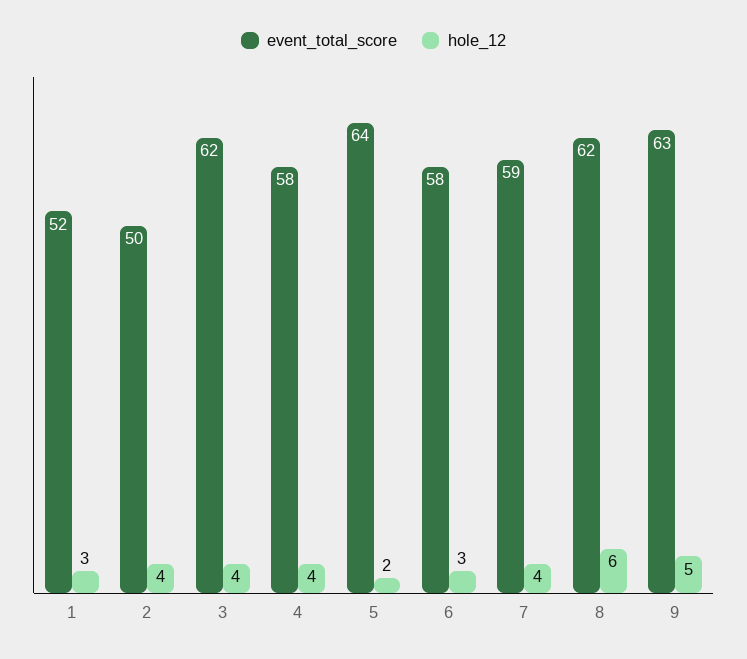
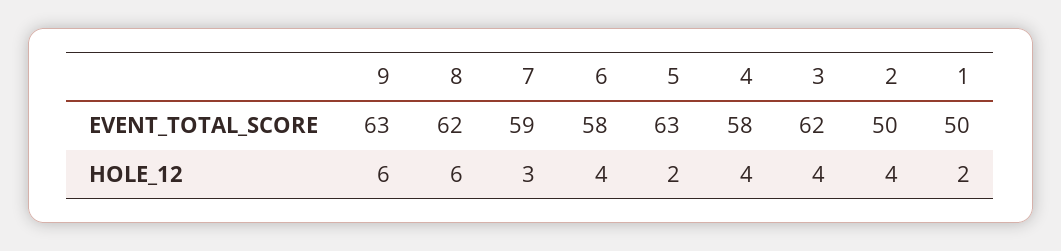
  {
    "event_total_score": {
-     "1": 52,
+     "1": 50,
      "2": 50,
      "3": 62,
      "4": 58,
-     "5": 64,
+     "5": 63,
      "6": 58,
      "7": 59,
      "8": 62,
      "9": 63
    },
    "hole_12": {
-     "1": 3,
+     "1": 2,
      "2": 4,
      "3": 4,
      "4": 4,
      "5": 2,
-     "6": 3,
+     "6": 4,
-     "7": 4,
+     "7": 3,
      "8": 6,
-     "9": 5
+     "9": 6
    }
  }

